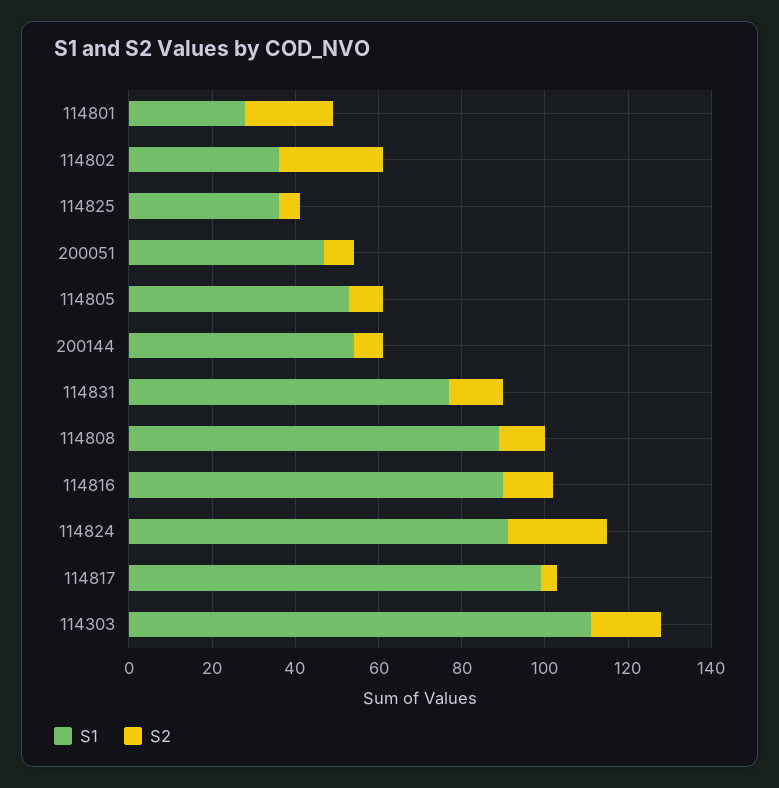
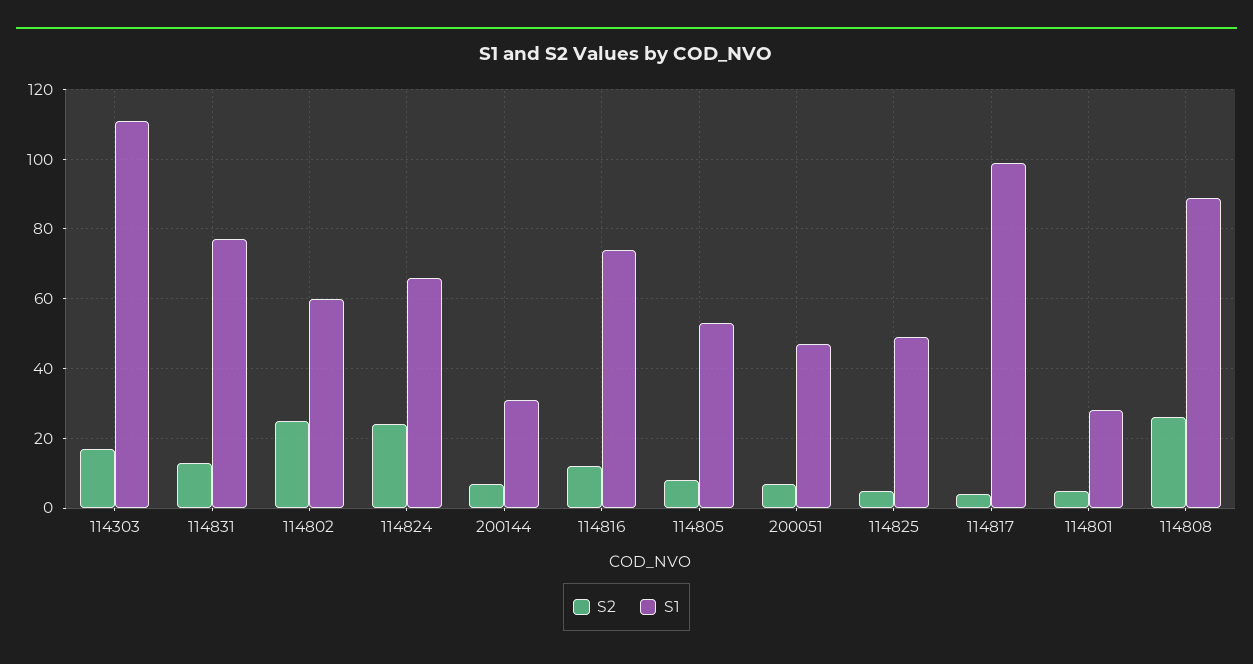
  {
    "S1": {
      "114801": 30,
-     "114802": 35,
+     "114802": 60,
-     "114825": 35,
+     "114825": 50,
      "200051": 45,
      "114805": 55,
-     "200144": 55,
+     "200144": 30,
      "114831": 75,
      "114808": 90,
-     "114816": 90,
+     "114816": 75,
-     "114824": 90,
+     "114824": 65,
      "114817": 100,
      "114303": 110
    },
    "S2": {
-     "114801": 20,
+     "114801": 5,
      "114802": 25,
      "114825": 5,
      "200051": 5,
      "114805": 10,
      "200144": 5,
      "114831": 15,
-     "114808": 10,
+     "114808": 25,
      "114816": 10,
      "114824": 25,
      "114817": 5,
      "114303": 15
    }
  }

